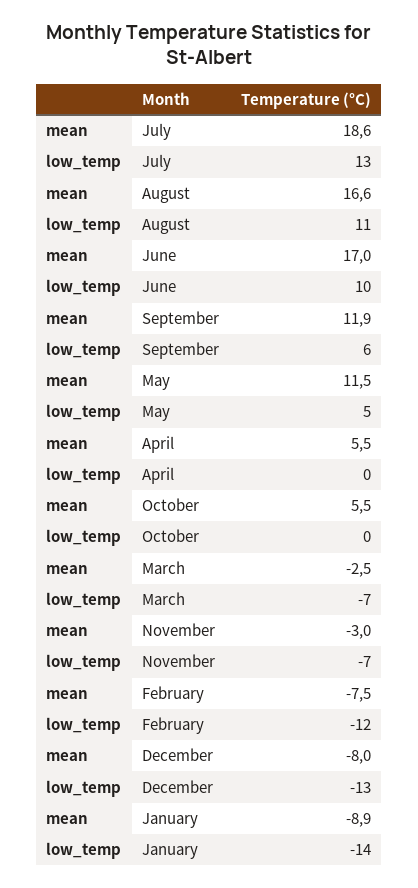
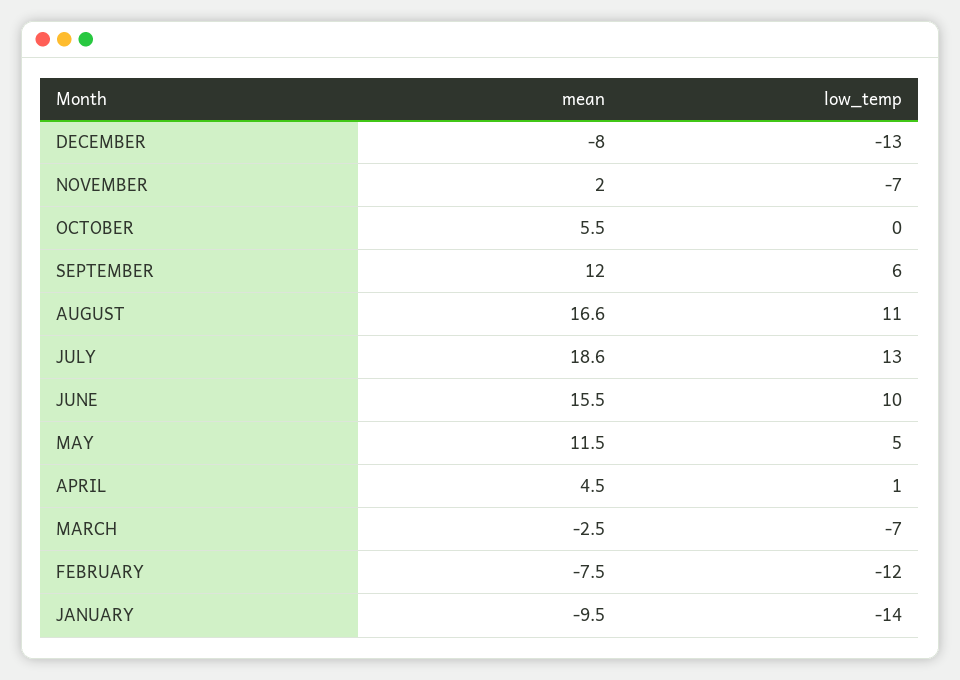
  {
    "mean": {
      "July": 18.6,
      "August": 16.6,
-     "June": 17,
+     "June": 15.5,
-     "September": 11.9,
+     "September": 12,
      "May": 11.5,
-     "April": 5.5,
+     "April": 4.5,
      "October": 5.5,
      "March": -2.5,
-     "November": -3,
+     "November": 2,
      "February": -7.5,
      "December": -8,
-     "January": -8.9
+     "January": -9.5
    },
    "low_temp": {
      "July": 13,
      "August": 11,
      "June": 10,
      "September": 6,
      "May": 5,
-     "April": 0,
+     "April": 1,
      "October": 0,
      "March": -7,
      "November": -7,
      "February": -12,
      "December": -13,
      "January": -14
    }
  }

